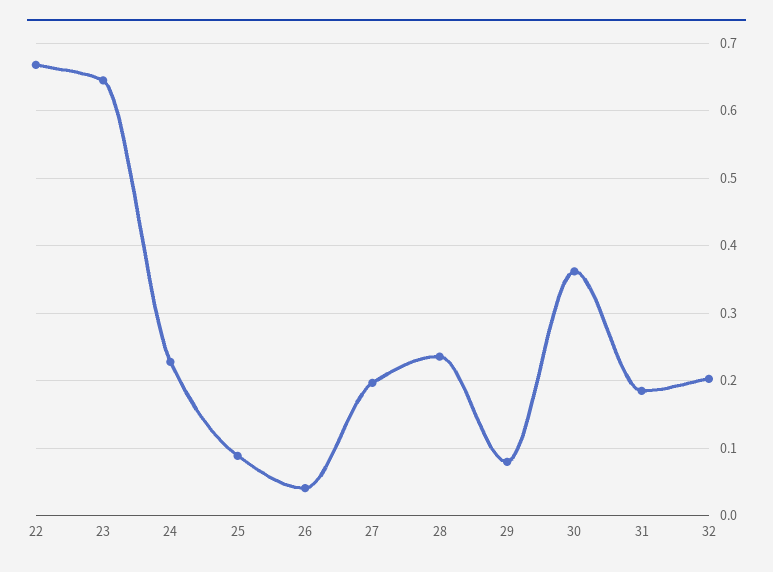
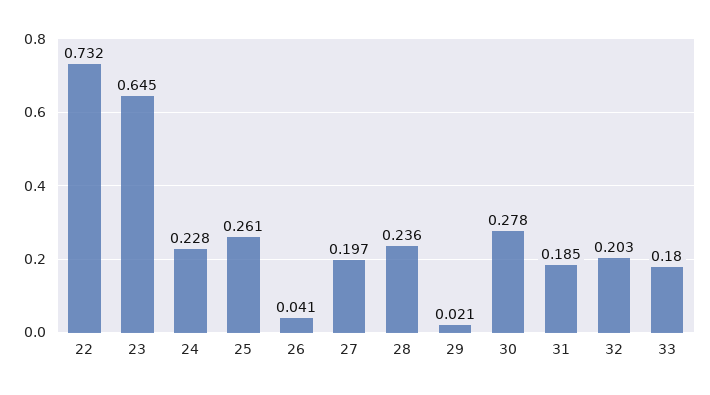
  {
-   "22": 0.67,
+   "22": 0.732,
    "23": 0.645,
    "24": 0.228,
-   "25": 0.09,
+   "25": 0.261,
    "26": 0.041,
    "27": 0.197,
    "28": 0.236,
-   "29": 0.08,
+   "29": 0.021,
-   "30": 0.36,
+   "30": 0.278,
    "31": 0.185,
-   "32": 0.203
+   "32": 0.203,
+   "33": 0.18
  }

